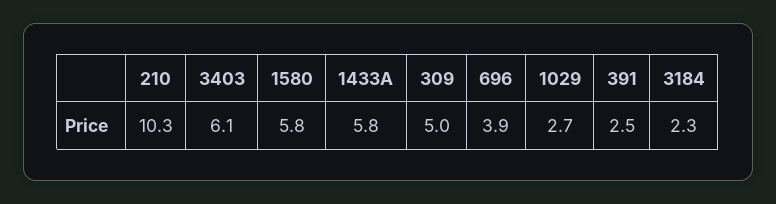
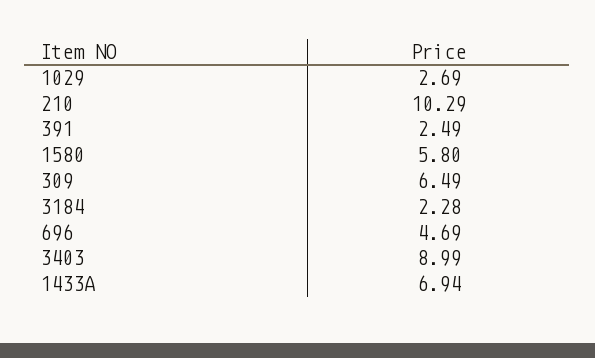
  {
    "210": 10.29,
-   "3403": 6.1,
+   "3403": 8.99,
    "1580": 5.8,
-   "1433A": 5.8,
+   "1433A": 6.94,
-   "309": 5,
+   "309": 6.49,
-   "696": 3.9,
+   "696": 4.69,
    "1029": 2.69,
    "391": 2.49,
    "3184": 2.28
  }

